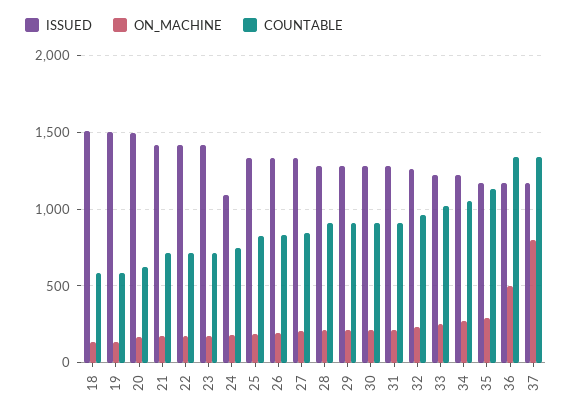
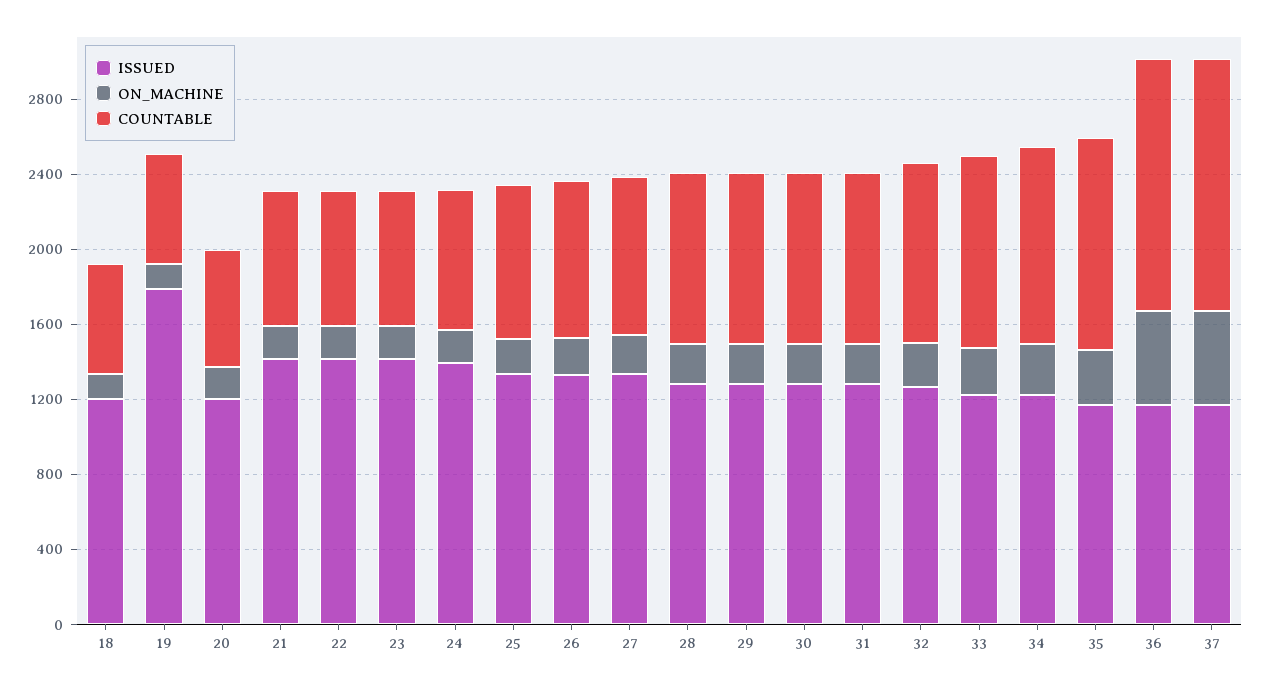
  {
    "ISSUED": {
-     "18": 1500,
+     "18": 1200,
-     "19": 1500,
+     "19": 1800,
-     "20": 1500,
+     "20": 1200,
      "21": 1400,
      "22": 1400,
      "23": 1400,
-     "24": 1100,
+     "24": 1400,
      "25": 1350,
      "26": 1350,
      "27": 1350,
      "28": 1300,
      "29": 1300,
      "30": 1300,
      "31": 1300,
      "32": 1250,
      "33": 1200,
      "34": 1200,
      "35": 1150,
      "36": 1150,
      "37": 1150
    },
    "ON_MACHINE": {
      "18": 150,
      "19": 150,
      "20": 150,
      "21": 200,
      "22": 200,
      "23": 200,
      "24": 200,
      "25": 200,
      "26": 200,
      "27": 200,
      "28": 200,
      "29": 200,
      "30": 200,
      "31": 200,
      "32": 250,
      "33": 250,
      "34": 250,
      "35": 300,
      "36": 500,
-     "37": 800
+     "37": 500
    },
    "COUNTABLE": {
      "18": 600,
      "19": 600,
      "20": 600,
      "21": 700,
      "22": 700,
      "23": 700,
      "24": 750,
      "25": 800,
      "26": 850,
      "27": 850,
      "28": 900,
      "29": 900,
      "30": 900,
      "31": 900,
      "32": 950,
      "33": 1000,
      "34": 1050,
      "35": 1150,
      "36": 1350,
      "37": 1350
    }
  }

